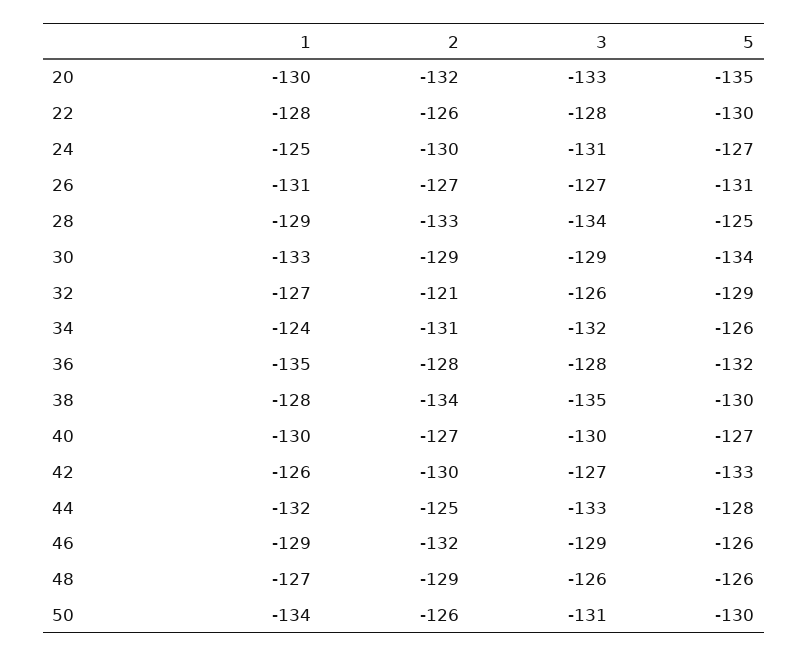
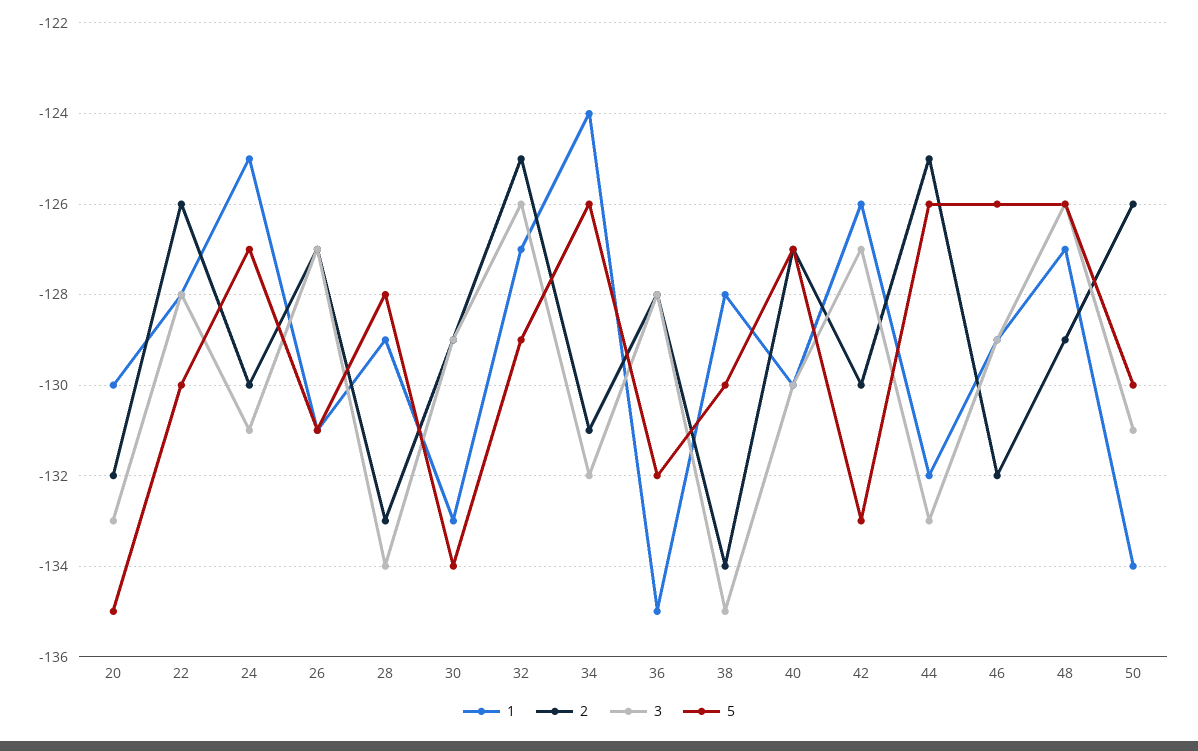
  {
    "1": {
      "20": -130,
      "22": -128,
      "24": -125,
      "26": -131,
      "28": -129,
      "30": -133,
      "32": -127,
      "34": -124,
      "36": -135,
      "38": -128,
      "40": -130,
      "42": -126,
      "44": -132,
      "46": -129,
      "48": -127,
      "50": -134
    },
    "2": {
      "20": -132,
      "22": -126,
      "24": -130,
      "26": -127,
      "28": -133,
      "30": -129,
-     "32": -121,
+     "32": -125,
      "34": -131,
      "36": -128,
      "38": -134,
      "40": -127,
      "42": -130,
      "44": -125,
      "46": -132,
      "48": -129,
      "50": -126
    },
    "3": {
      "20": -133,
      "22": -128,
      "24": -131,
      "26": -127,
      "28": -134,
      "30": -129,
      "32": -126,
      "34": -132,
      "36": -128,
      "38": -135,
      "40": -130,
      "42": -127,
      "44": -133,
      "46": -129,
      "48": -126,
      "50": -131
    },
    "5": {
      "20": -135,
      "22": -130,
      "24": -127,
      "26": -131,
-     "28": -125,
+     "28": -128,
      "30": -134,
      "32": -129,
      "34": -126,
      "36": -132,
      "38": -130,
      "40": -127,
      "42": -133,
-     "44": -128,
+     "44": -126,
      "46": -126,
      "48": -126,
      "50": -130
    }
  }

